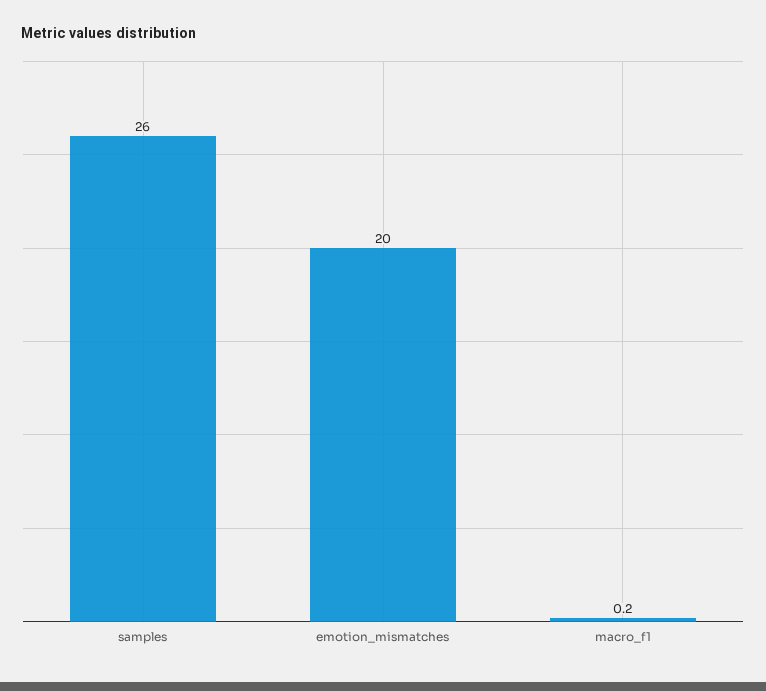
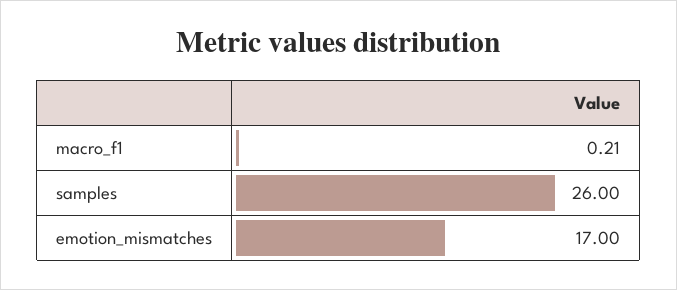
  {
    "samples": 26,
-   "emotion_mismatches": 20,
+   "emotion_mismatches": 17,
    "macro_f1": 0.21
  }

